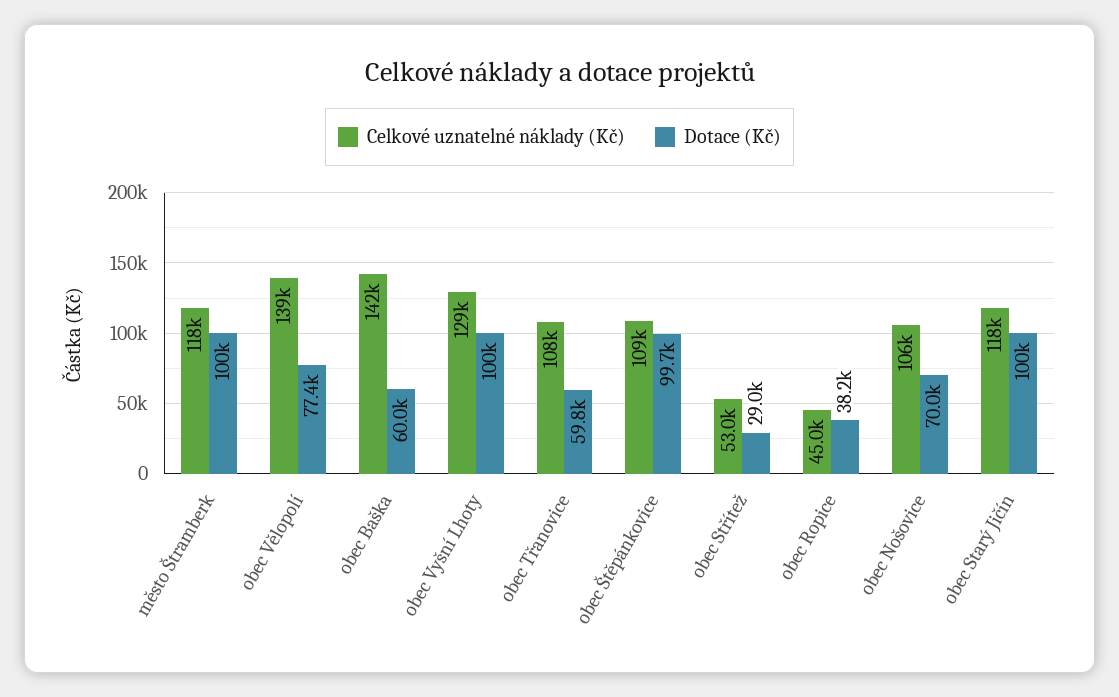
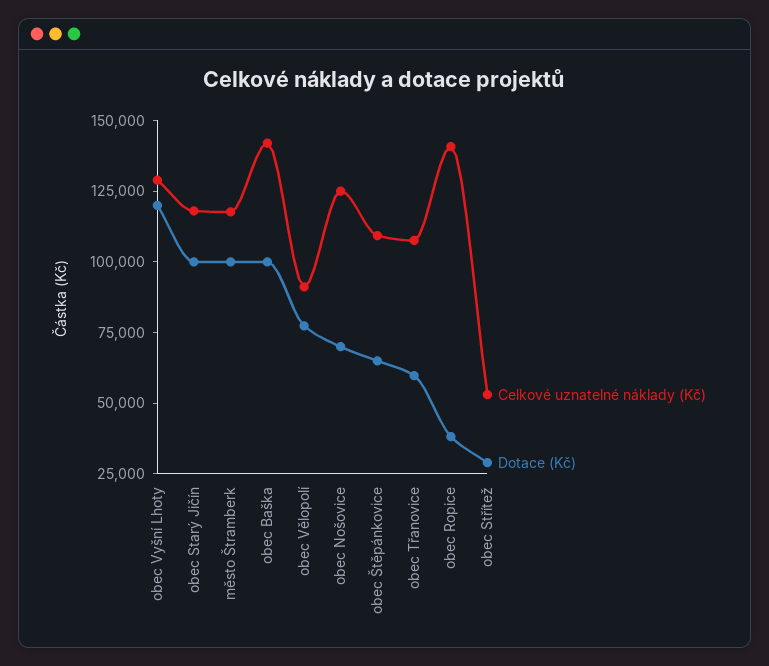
  {
    "Celkové uznatelné náklady (Kč)": {
      "město Štramberk": 118000,
-     "obec Vělopolí": 139000,
+     "obec Vělopolí": 90000,
      "obec Baška": 142000,
      "obec Vyšní Lhoty": 129000,
      "obec Třanovice": 108000,
      "obec Štěpánkovice": 109000,
      "obec Střítež": 53000,
-     "obec Ropice": 45000,
+     "obec Ropice": 140000,
-     "obec Nošovice": 106000,
+     "obec Nošovice": 125000,
      "obec Starý Jičín": 118000
    },
    "Dotace (Kč)": {
      "město Štramberk": 100000,
      "obec Vělopolí": 77400,
-     "obec Baška": 60000,
+     "obec Baška": 100000,
-     "obec Vyšní Lhoty": 100000,
+     "obec Vyšní Lhoty": 120000,
      "obec Třanovice": 59800,
-     "obec Štěpánkovice": 99700,
+     "obec Štěpánkovice": 65000,
      "obec Střítež": 29000,
      "obec Ropice": 38200,
      "obec Nošovice": 70000,
      "obec Starý Jičín": 100000
    }
  }

